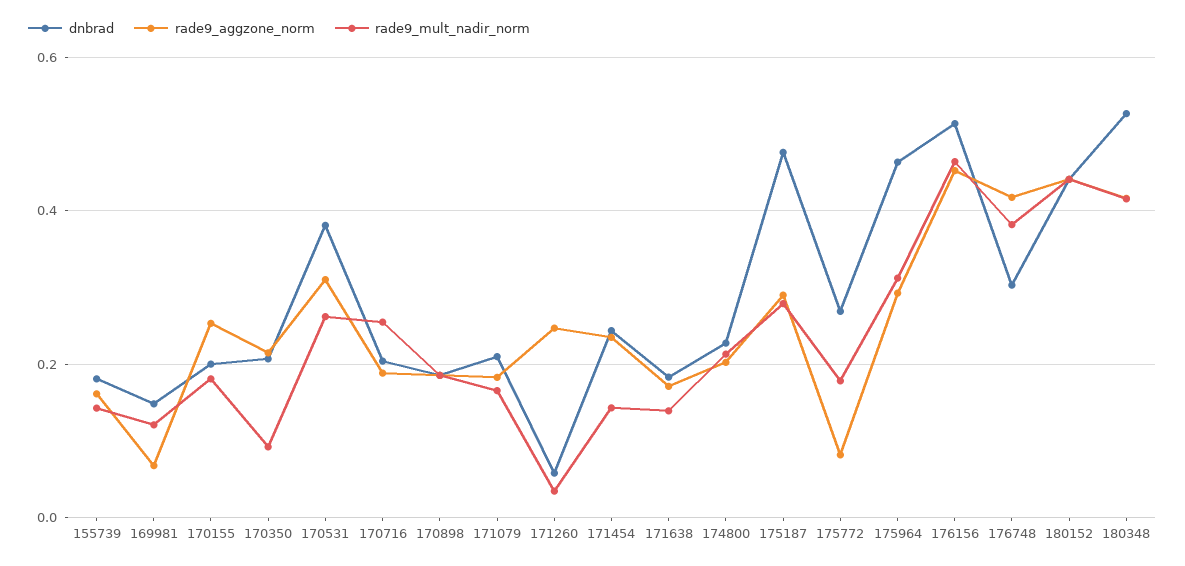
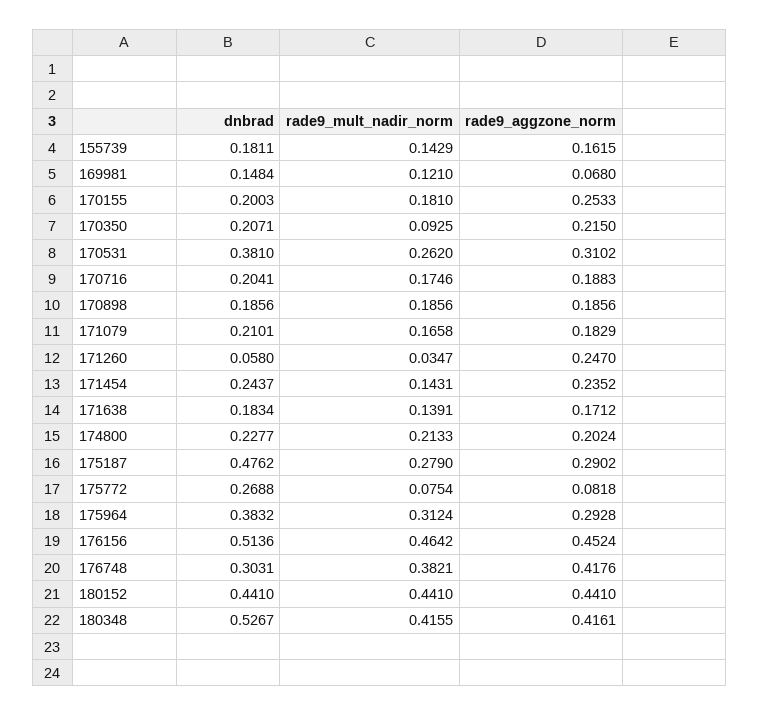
  {
    "dnbrad": {
      "155739": 0.1811,
      "169981": 0.1484,
      "170155": 0.2003,
      "170350": 0.2071,
      "170531": 0.381,
      "170716": 0.2041,
      "170898": 0.1856,
      "171079": 0.2101,
      "171260": 0.058,
      "171454": 0.2437,
      "171638": 0.1834,
      "174800": 0.2277,
      "175187": 0.4762,
      "175772": 0.2688,
-     "175964": 0.46,
+     "175964": 0.3832,
      "176156": 0.5136,
      "176748": 0.3031,
      "180152": 0.441,
      "180348": 0.5267
    },
    "rade9_aggzone_norm": {
      "155739": 0.1615,
      "169981": 0.068,
      "170155": 0.2533,
      "170350": 0.215,
      "170531": 0.3102,
      "170716": 0.1883,
      "170898": 0.1856,
      "171079": 0.1829,
      "171260": 0.247,
      "171454": 0.2352,
      "171638": 0.1712,
      "174800": 0.2024,
      "175187": 0.2902,
      "175772": 0.0818,
      "175964": 0.2928,
      "176156": 0.4524,
      "176748": 0.4176,
      "180152": 0.441,
      "180348": 0.4161
    },
    "rade9_mult_nadir_norm": {
      "155739": 0.1429,
      "169981": 0.121,
      "170155": 0.181,
      "170350": 0.0925,
      "170531": 0.262,
-     "170716": 0.26,
+     "170716": 0.1746,
      "170898": 0.1856,
      "171079": 0.1658,
      "171260": 0.0347,
      "171454": 0.1431,
      "171638": 0.1391,
      "174800": 0.2133,
      "175187": 0.279,
-     "175772": 0.18,
+     "175772": 0.0754,
      "175964": 0.3124,
      "176156": 0.4642,
      "176748": 0.3821,
      "180152": 0.441,
      "180348": 0.4155
    }
  }

